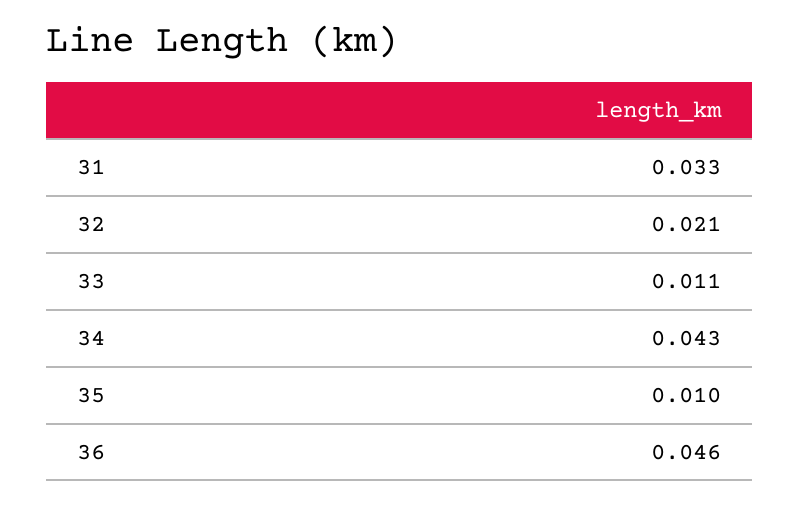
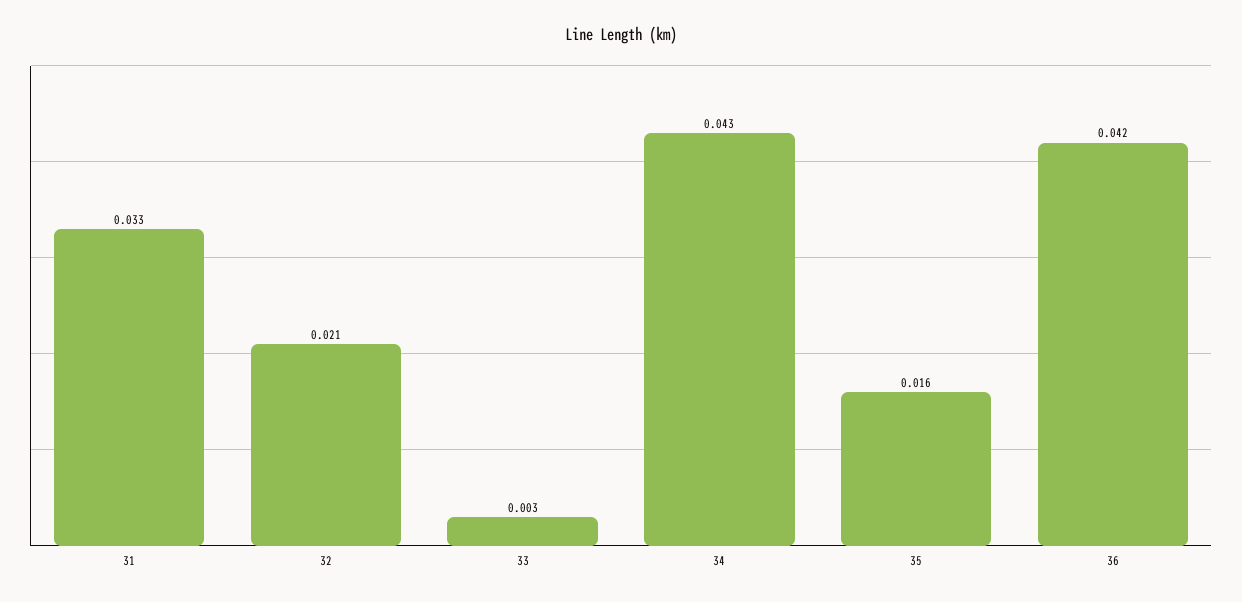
  {
    "31": 0.033,
    "32": 0.021,
-   "33": 0.011,
+   "33": 0.003,
    "34": 0.043,
-   "35": 0.01,
+   "35": 0.016,
-   "36": 0.046
+   "36": 0.042
  }

